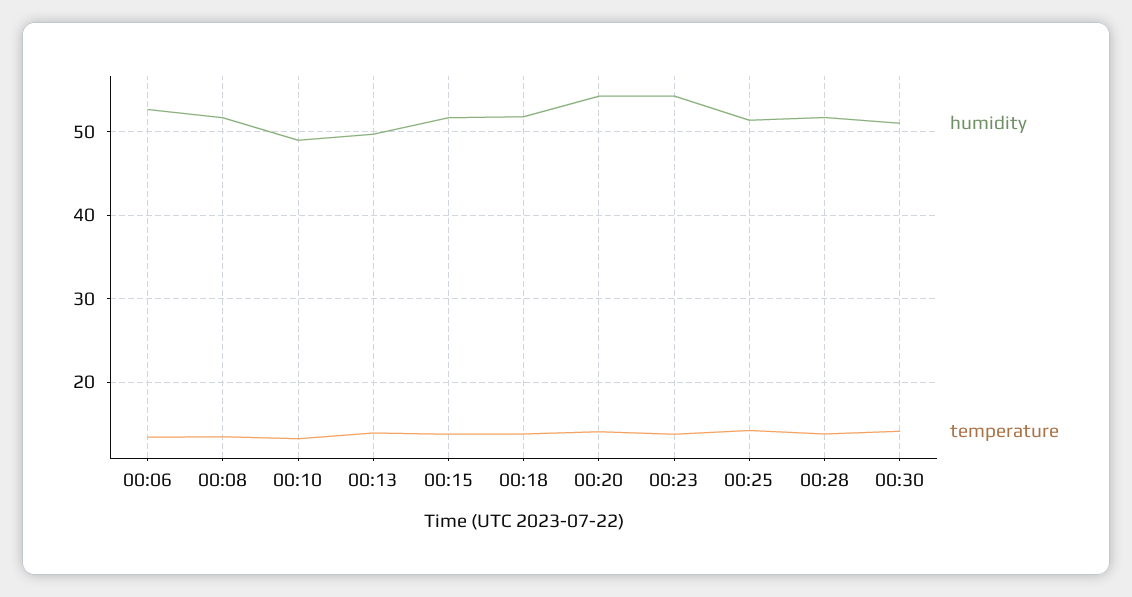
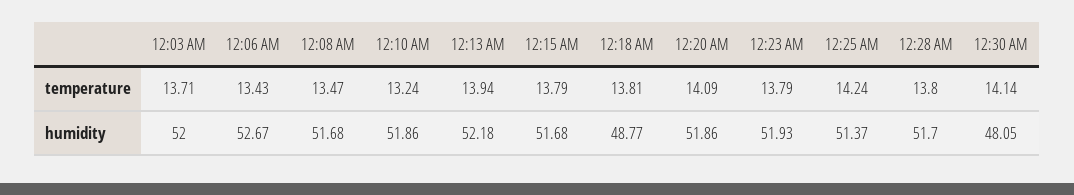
  {
    "humidity": {
      "00:06": 52.67,
      "00:08": 51.68,
-     "00:10": 49,
+     "00:10": 51.86,
-     "00:13": 50,
+     "00:13": 52.18,
      "00:15": 51.68,
-     "00:18": 52,
+     "00:18": 48.77,
-     "00:20": 54,
+     "00:20": 51.86,
-     "00:23": 54,
+     "00:23": 51.93,
      "00:25": 51.37,
      "00:28": 51.7,
-     "00:30": 51
+     "00:30": 48.05,
+     "12:03 AM": 52
    },
    "temperature": {
      "00:06": 13.43,
      "00:08": 13.47,
      "00:10": 13.24,
      "00:13": 13.94,
      "00:15": 13.79,
      "00:18": 13.81,
      "00:20": 14.09,
      "00:23": 13.79,
      "00:25": 14.24,
      "00:28": 13.8,
-     "00:30": 14.14
+     "00:30": 14.14,
+     "12:03 AM": 13.71
    }
  }

